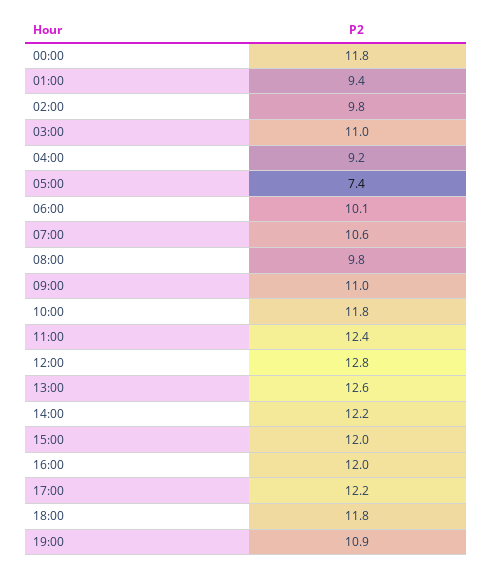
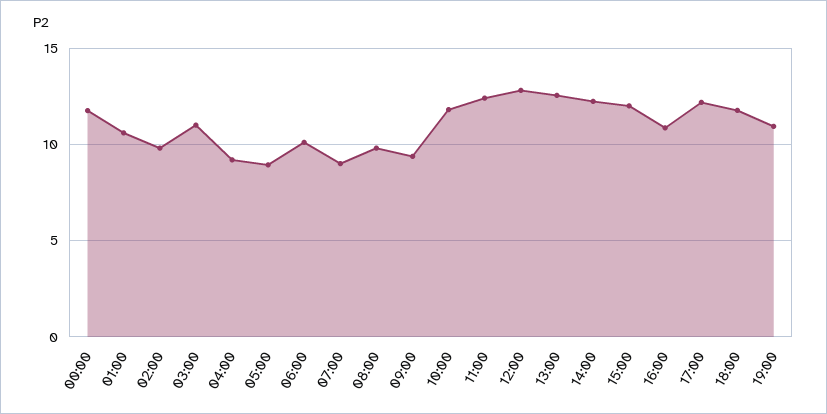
  {
    "00:00": 11.8,
-   "01:00": 9.4,
+   "01:00": 10.5,
    "02:00": 9.8,
    "03:00": 11,
    "04:00": 9.2,
-   "05:00": 7.4,
+   "05:00": 9,
    "06:00": 10.1,
-   "07:00": 10.6,
+   "07:00": 9,
    "08:00": 9.8,
-   "09:00": 11,
+   "09:00": 9.5,
    "10:00": 11.8,
    "11:00": 12.4,
    "12:00": 12.8,
    "13:00": 12.6,
    "14:00": 12.2,
    "15:00": 12,
-   "16:00": 12,
+   "16:00": 11,
    "17:00": 12.2,
    "18:00": 11.8,
    "19:00": 10.9
  }

